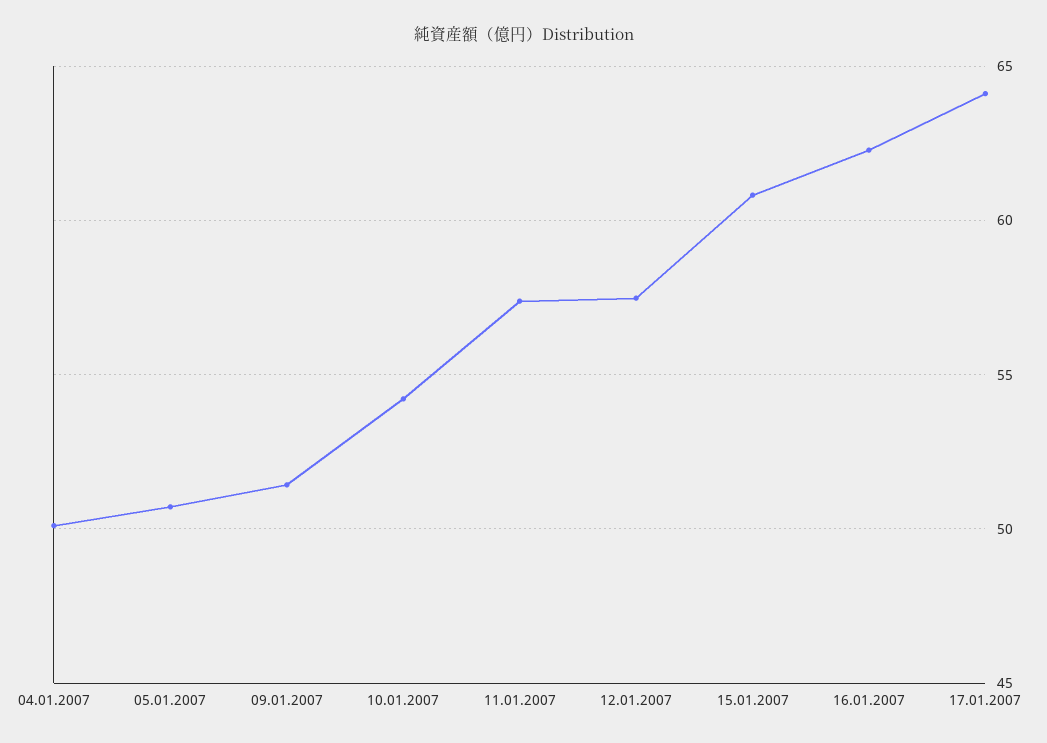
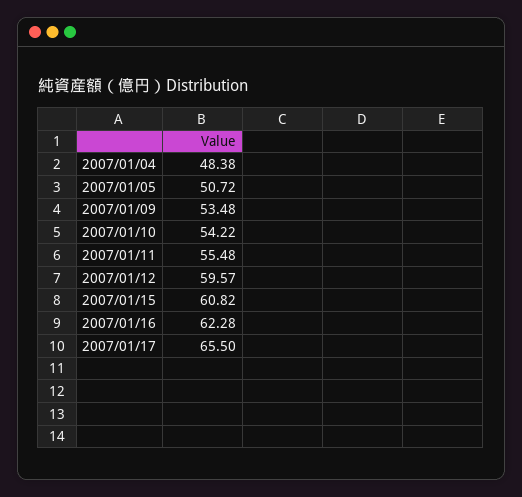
  {
-   "04.01.2007": 50,
+   "04.01.2007": 48.38,
    "05.01.2007": 50.72,
-   "09.01.2007": 51.5,
+   "09.01.2007": 53.48,
    "10.01.2007": 54.22,
-   "11.01.2007": 57.5,
+   "11.01.2007": 55.48,
-   "12.01.2007": 57.5,
+   "12.01.2007": 59.57,
    "15.01.2007": 60.82,
    "16.01.2007": 62.28,
-   "17.01.2007": 64
+   "17.01.2007": 65.5
  }

